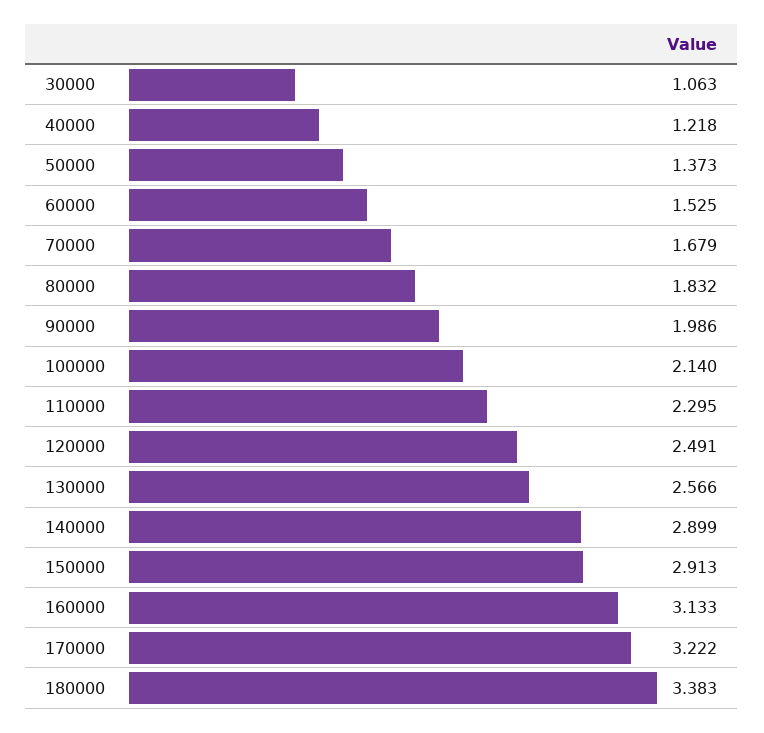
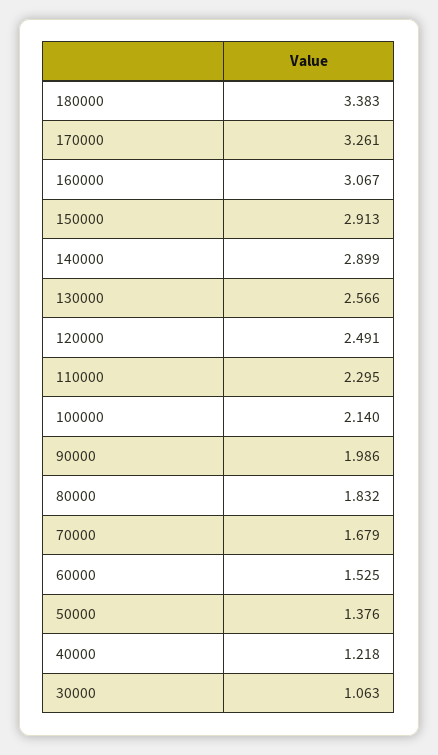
  {
    "30000": 1.063,
    "40000": 1.218,
-   "50000": 1.373,
+   "50000": 1.376,
    "60000": 1.525,
    "70000": 1.679,
    "80000": 1.832,
    "90000": 1.986,
    "100000": 2.14,
    "110000": 2.295,
    "120000": 2.491,
    "130000": 2.566,
    "140000": 2.899,
    "150000": 2.913,
-   "160000": 3.133,
+   "160000": 3.067,
-   "170000": 3.222,
+   "170000": 3.261,
    "180000": 3.383
  }

